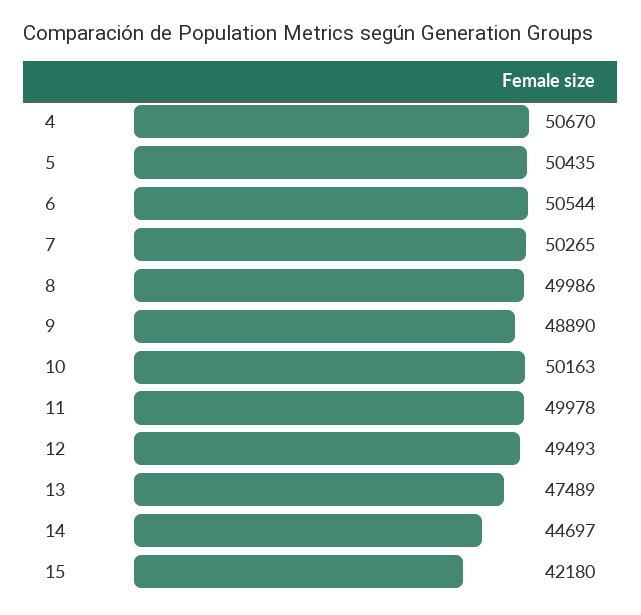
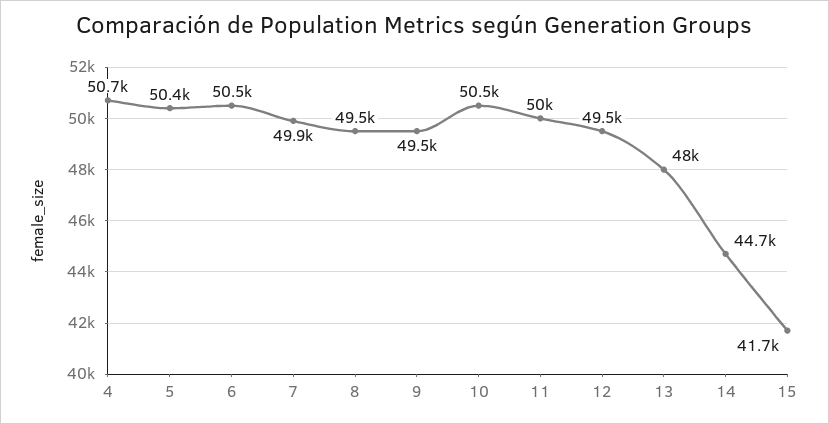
  {
    "4": 50670,
    "5": 50435,
    "6": 50544,
-   "7": 50265,
+   "7": 49900,
-   "8": 49986,
+   "8": 49500,
-   "9": 48890,
+   "9": 49500,
-   "10": 50163,
+   "10": 50500,
    "11": 49978,
    "12": 49493,
-   "13": 47489,
+   "13": 48000,
    "14": 44697,
-   "15": 42180
+   "15": 41700
  }

